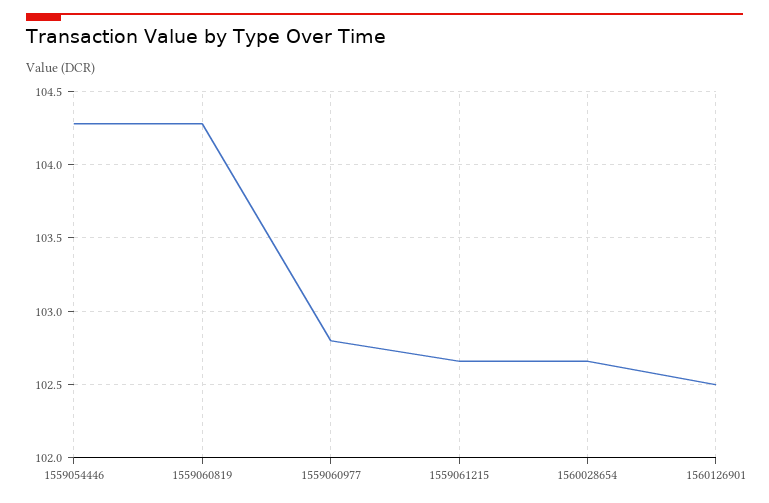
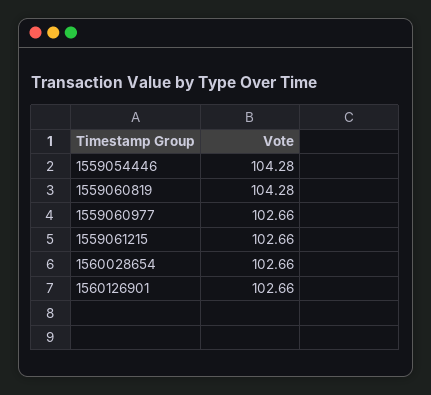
  {
    "1559054446": 104.28,
    "1559060819": 104.28,
-   "1559060977": 102.8,
+   "1559060977": 102.66,
    "1559061215": 102.66,
    "1560028654": 102.66,
-   "1560126901": 102.5
+   "1560126901": 102.66
  }

